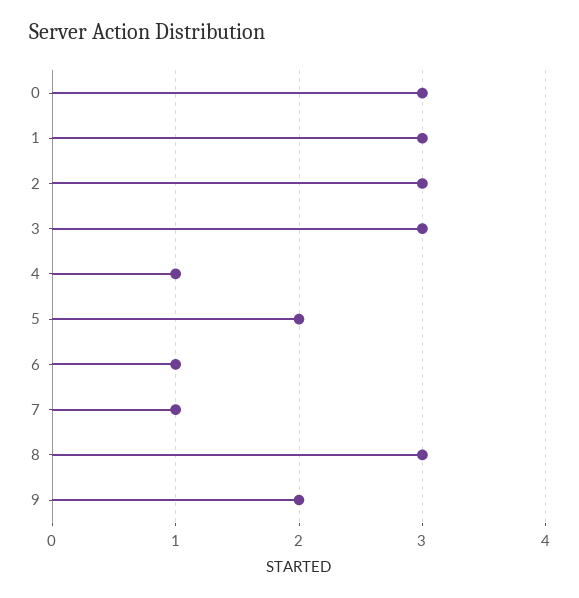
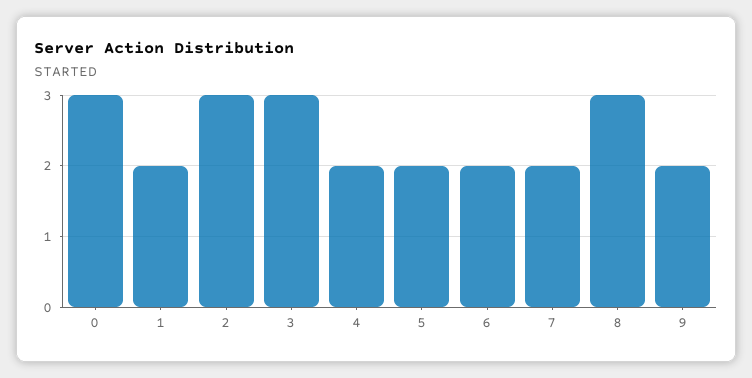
  {
    "0": 3,
-   "1": 3,
+   "1": 2,
    "2": 3,
    "3": 3,
-   "4": 1,
+   "4": 2,
    "5": 2,
-   "6": 1,
+   "6": 2,
-   "7": 1,
+   "7": 2,
    "8": 3,
    "9": 2
  }

